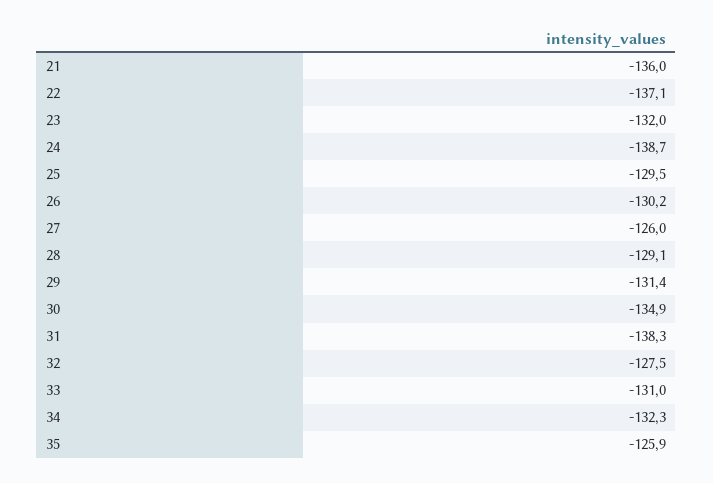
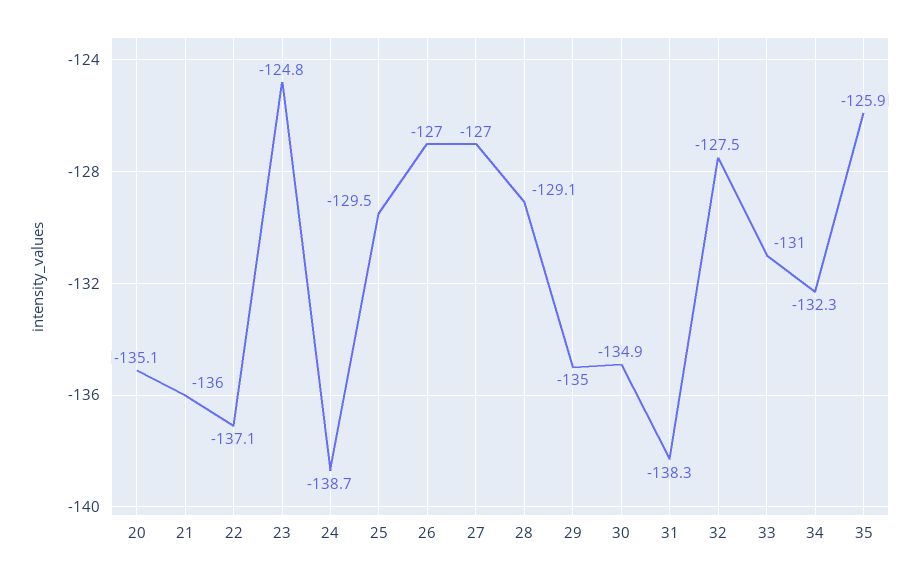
  {
    "21": -136,
    "22": -137.1,
-   "23": -132,
+   "23": -124.8,
    "24": -138.7,
    "25": -129.5,
-   "26": -130.2,
+   "26": -127,
-   "27": -126,
+   "27": -127,
    "28": -129.1,
-   "29": -131.4,
+   "29": -135,
    "30": -134.9,
    "31": -138.3,
    "32": -127.5,
    "33": -131,
    "34": -132.3,
-   "35": -125.9
+   "35": -125.9,
+   "20": -135.1
  }

